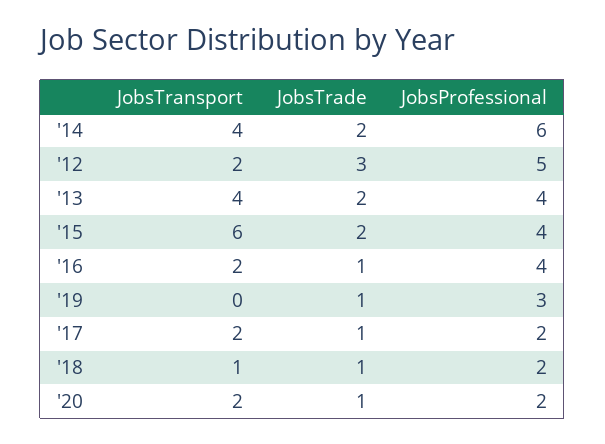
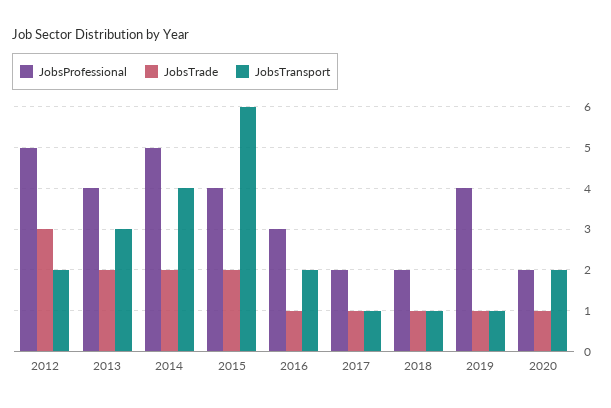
  {
    "JobsTransport": {
      "'14": 4,
      "'12": 2,
-     "'13": 4,
+     "'13": 3,
      "'15": 6,
      "'16": 2,
-     "'19": 0,
+     "'19": 1,
-     "'17": 2,
+     "'17": 1,
      "'18": 1,
      "'20": 2
    },
    "JobsTrade": {
      "'14": 2,
      "'12": 3,
      "'13": 2,
      "'15": 2,
      "'16": 1,
      "'19": 1,
      "'17": 1,
      "'18": 1,
      "'20": 1
    },
    "JobsProfessional": {
-     "'14": 6,
+     "'14": 5,
      "'12": 5,
      "'13": 4,
      "'15": 4,
-     "'16": 4,
+     "'16": 3,
-     "'19": 3,
+     "'19": 4,
      "'17": 2,
      "'18": 2,
      "'20": 2
    }
  }

